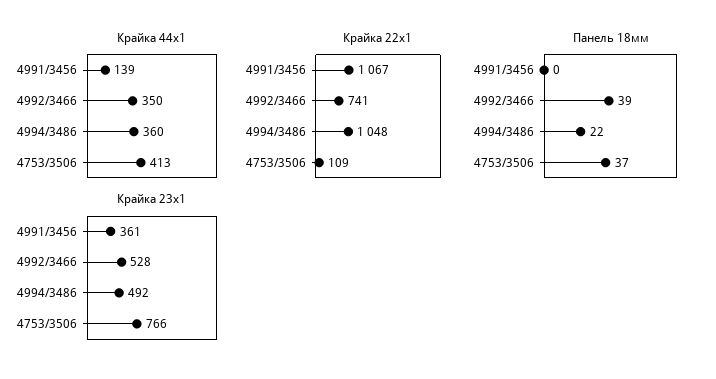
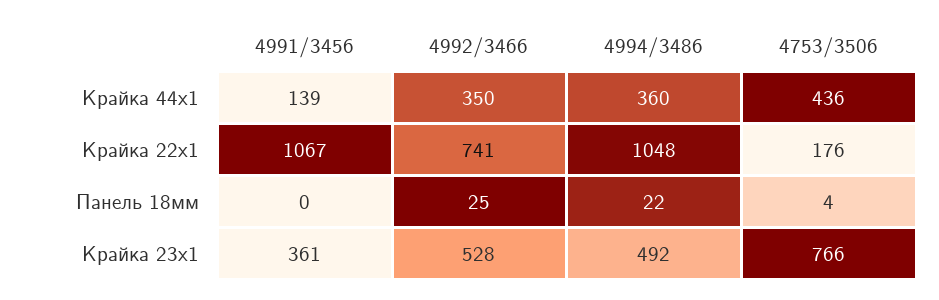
  {
    "Крайка 44x1": {
      "4991/3456": 139,
      "4992/3466": 350,
      "4994/3486": 360,
-     "4753/3506": 413
+     "4753/3506": 436
    },
    "Крайка 22x1": {
      "4991/3456": 1067,
      "4992/3466": 741,
      "4994/3486": 1048,
-     "4753/3506": 109
+     "4753/3506": 176
    },
    "Панель 18мм": {
      "4991/3456": 0,
-     "4992/3466": 39,
+     "4992/3466": 25,
      "4994/3486": 22,
-     "4753/3506": 37
+     "4753/3506": 4
    },
    "Крайка 23x1": {
      "4991/3456": 361,
      "4992/3466": 528,
      "4994/3486": 492,
      "4753/3506": 766
    }
  }

